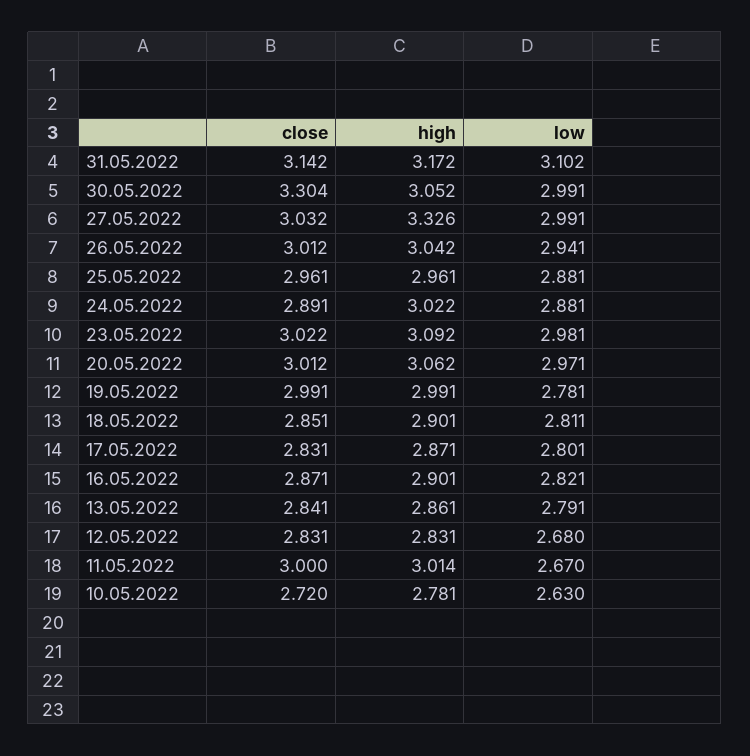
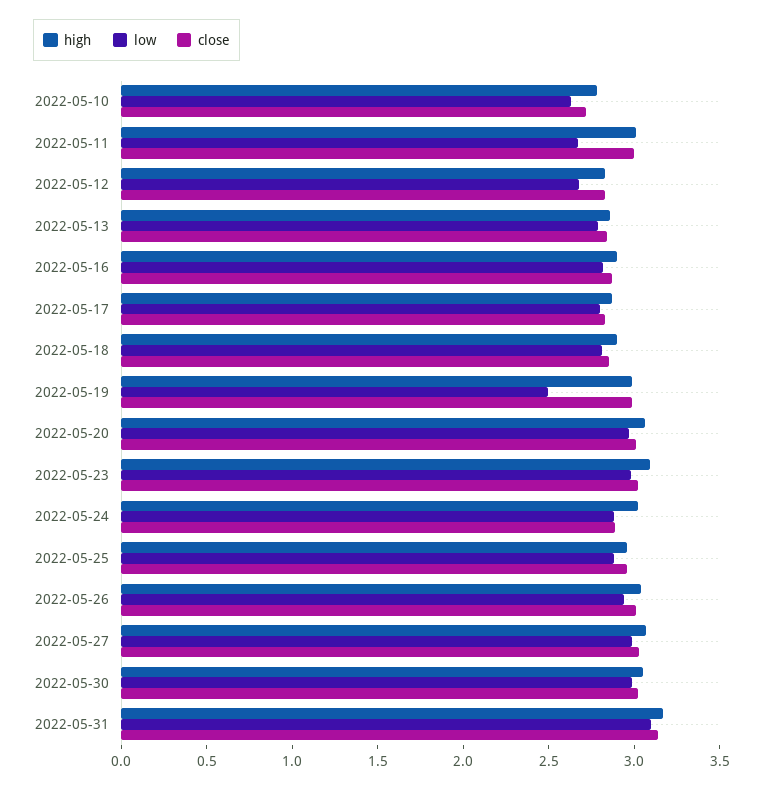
  {
    "close": {
      "31.05.2022": 3.142,
-     "30.05.2022": 3.304,
+     "30.05.2022": 3,
      "27.05.2022": 3.032,
      "26.05.2022": 3.012,
      "25.05.2022": 2.961,
      "24.05.2022": 2.891,
      "23.05.2022": 3.022,
      "20.05.2022": 3.012,
      "19.05.2022": 2.991,
      "18.05.2022": 2.851,
      "17.05.2022": 2.831,
      "16.05.2022": 2.871,
      "13.05.2022": 2.841,
      "12.05.2022": 2.831,
      "11.05.2022": 3,
      "10.05.2022": 2.72
    },
    "high": {
      "31.05.2022": 3.172,
      "30.05.2022": 3.052,
-     "27.05.2022": 3.326,
+     "27.05.2022": 3.1,
      "26.05.2022": 3.042,
      "25.05.2022": 2.961,
      "24.05.2022": 3.022,
      "23.05.2022": 3.092,
      "20.05.2022": 3.062,
      "19.05.2022": 2.991,
      "18.05.2022": 2.901,
      "17.05.2022": 2.871,
      "16.05.2022": 2.901,
      "13.05.2022": 2.861,
      "12.05.2022": 2.831,
      "11.05.2022": 3.014,
      "10.05.2022": 2.781
    },
    "low": {
      "31.05.2022": 3.102,
      "30.05.2022": 2.991,
      "27.05.2022": 2.991,
      "26.05.2022": 2.941,
      "25.05.2022": 2.881,
      "24.05.2022": 2.881,
      "23.05.2022": 2.981,
      "20.05.2022": 2.971,
-     "19.05.2022": 2.781,
+     "19.05.2022": 2.5,
      "18.05.2022": 2.811,
      "17.05.2022": 2.801,
      "16.05.2022": 2.821,
      "13.05.2022": 2.791,
      "12.05.2022": 2.68,
      "11.05.2022": 2.67,
      "10.05.2022": 2.63
    }
  }

